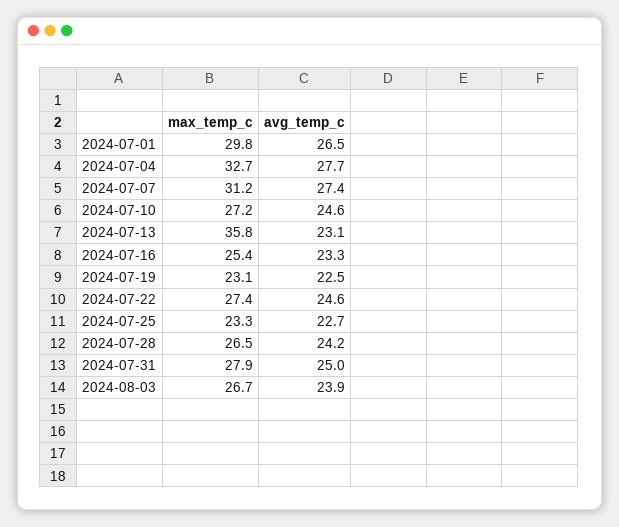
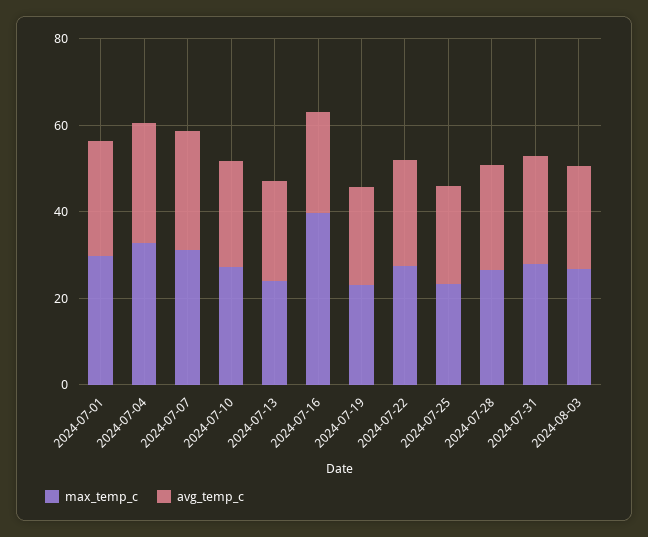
  {
    "max_temp_c": {
      "2024-07-01": 29.8,
      "2024-07-04": 32.7,
      "2024-07-07": 31.2,
      "2024-07-10": 27.2,
-     "2024-07-13": 35.8,
+     "2024-07-13": 25,
-     "2024-07-16": 25.4,
+     "2024-07-16": 40,
      "2024-07-19": 23.1,
      "2024-07-22": 27.4,
      "2024-07-25": 23.3,
      "2024-07-28": 26.5,
      "2024-07-31": 27.9,
      "2024-08-03": 26.7
    },
    "avg_temp_c": {
      "2024-07-01": 26.5,
      "2024-07-04": 27.7,
      "2024-07-07": 27.4,
      "2024-07-10": 24.6,
      "2024-07-13": 23.1,
      "2024-07-16": 23.3,
      "2024-07-19": 22.5,
      "2024-07-22": 24.6,
      "2024-07-25": 22.7,
      "2024-07-28": 24.2,
      "2024-07-31": 25,
      "2024-08-03": 23.9
    }
  }

